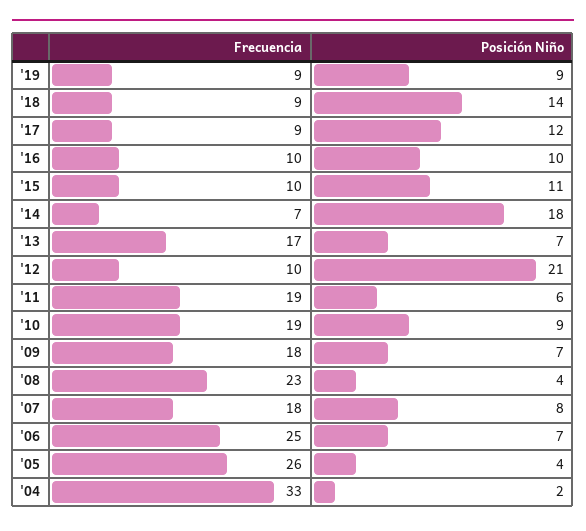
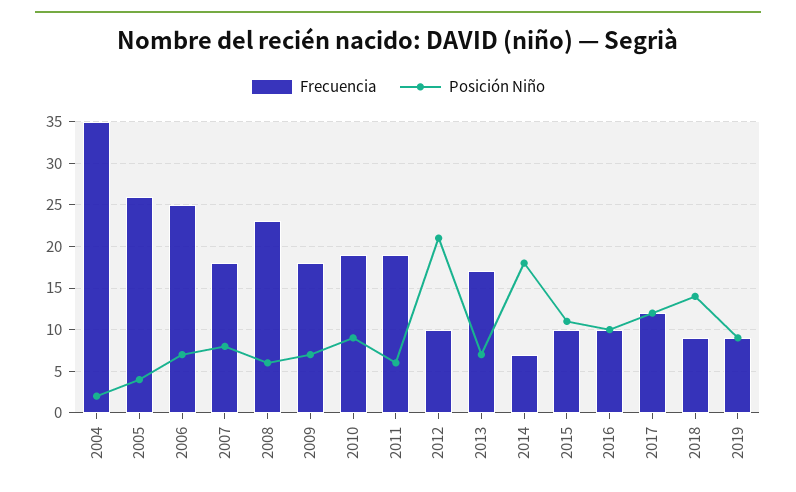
  {
    "Frecuencia": {
      "'19": 9,
      "'18": 9,
-     "'17": 9,
+     "'17": 12,
      "'16": 10,
      "'15": 10,
      "'14": 7,
      "'13": 17,
      "'12": 10,
      "'11": 19,
      "'10": 19,
      "'09": 18,
      "'08": 23,
      "'07": 18,
      "'06": 25,
      "'05": 26,
-     "'04": 33
+     "'04": 35
    },
    "Posición Niño": {
      "'19": 9,
      "'18": 14,
      "'17": 12,
      "'16": 10,
      "'15": 11,
      "'14": 18,
      "'13": 7,
      "'12": 21,
      "'11": 6,
      "'10": 9,
      "'09": 7,
-     "'08": 4,
+     "'08": 6,
      "'07": 8,
      "'06": 7,
      "'05": 4,
      "'04": 2
    }
  }

